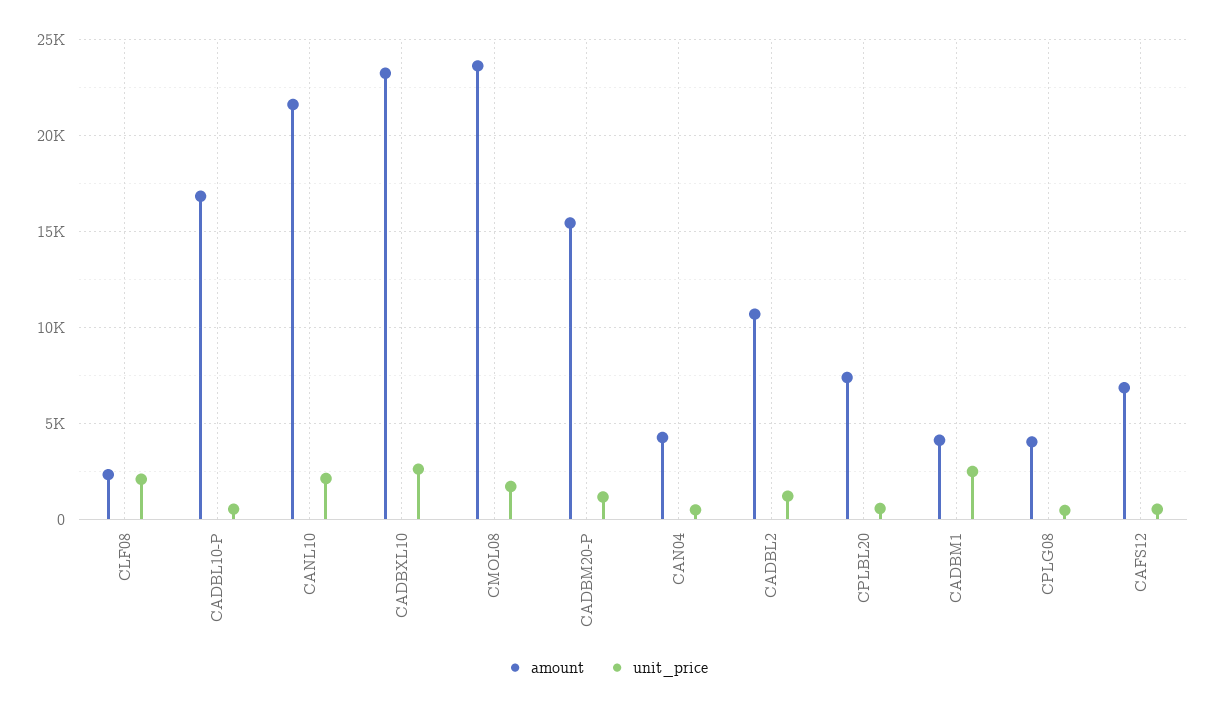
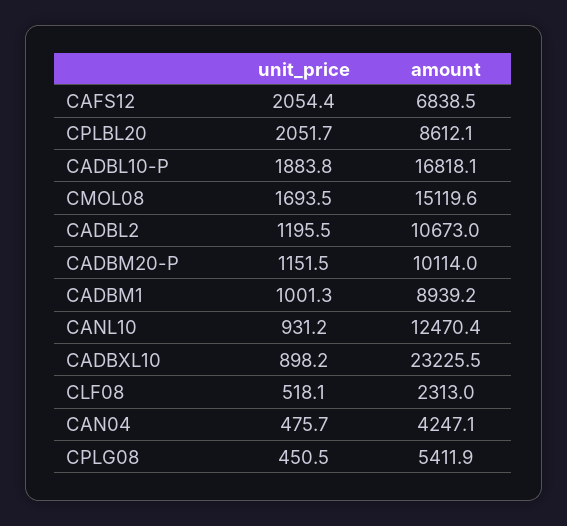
  {
    "amount": {
      "CLF08": 2313,
      "CADBL10-P": 16818.1,
-     "CANL10": 21500,
+     "CANL10": 12470.4,
      "CADBXL10": 23225.5,
-     "CMOL08": 23500,
+     "CMOL08": 15119.6,
-     "CADBM20-P": 15500,
+     "CADBM20-P": 10114,
      "CAN04": 4247.1,
      "CADBL2": 10673,
-     "CPLBL20": 7500,
+     "CPLBL20": 8612.1,
-     "CADBM1": 4000,
+     "CADBM1": 8939.2,
-     "CPLG08": 4000,
+     "CPLG08": 5411.9,
      "CAFS12": 6838.5
    },
    "unit_price": {
-     "CLF08": 2000,
+     "CLF08": 518.1,
-     "CADBL10-P": 500,
+     "CADBL10-P": 1883.8,
-     "CANL10": 2000,
+     "CANL10": 931.2,
-     "CADBXL10": 2500,
+     "CADBXL10": 898.2,
      "CMOL08": 1693.5,
      "CADBM20-P": 1151.5,
      "CAN04": 475.7,
      "CADBL2": 1195.5,
-     "CPLBL20": 500,
+     "CPLBL20": 2051.7,
-     "CADBM1": 2500,
+     "CADBM1": 1001.3,
      "CPLG08": 450.5,
-     "CAFS12": 500
+     "CAFS12": 2054.4
    }
  }

